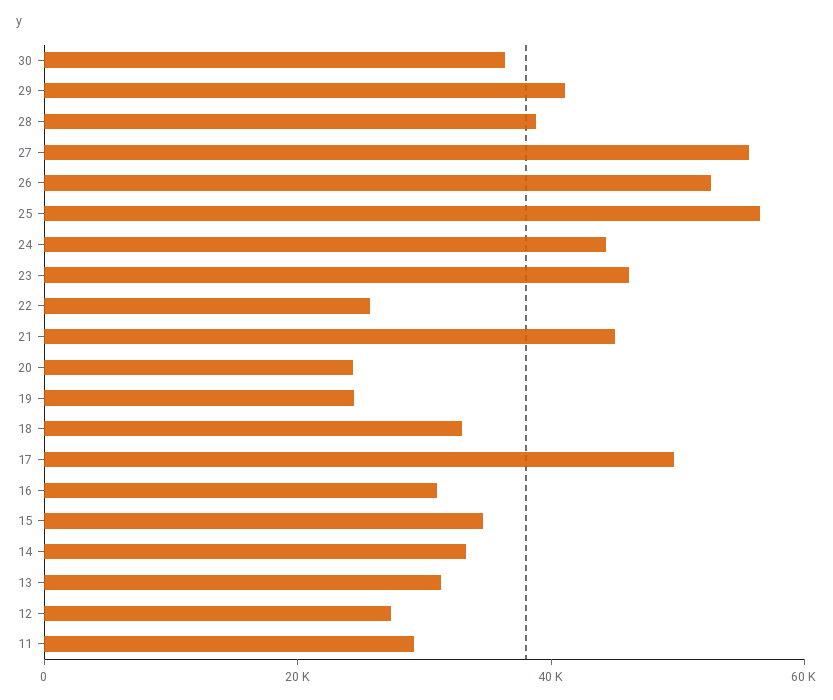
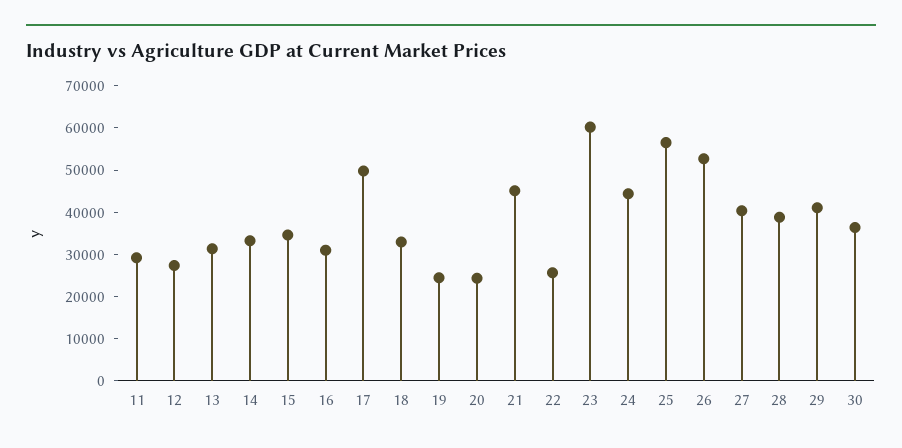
  {
    "30": 36000,
    "29": 42000,
    "28": 38000,
-   "27": 55000,
+   "27": 40000,
    "26": 52000,
    "25": 56000,
    "24": 44000,
-   "23": 45000,
+   "23": 60000,
    "22": 26000,
    "21": 46000,
    "20": 24000,
    "19": 24000,
    "18": 32000,
    "17": 50000,
    "16": 32000,
    "15": 34000,
    "14": 34000,
    "13": 32000,
    "12": 28000,
    "11": 30000
  }

